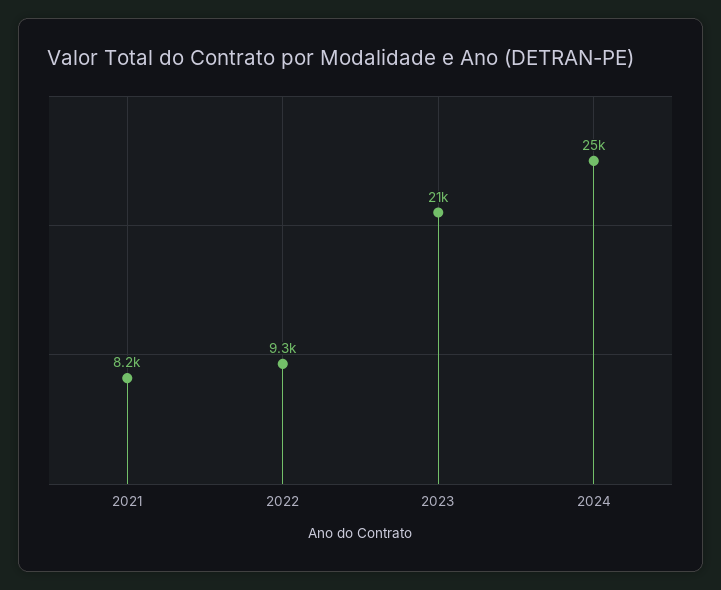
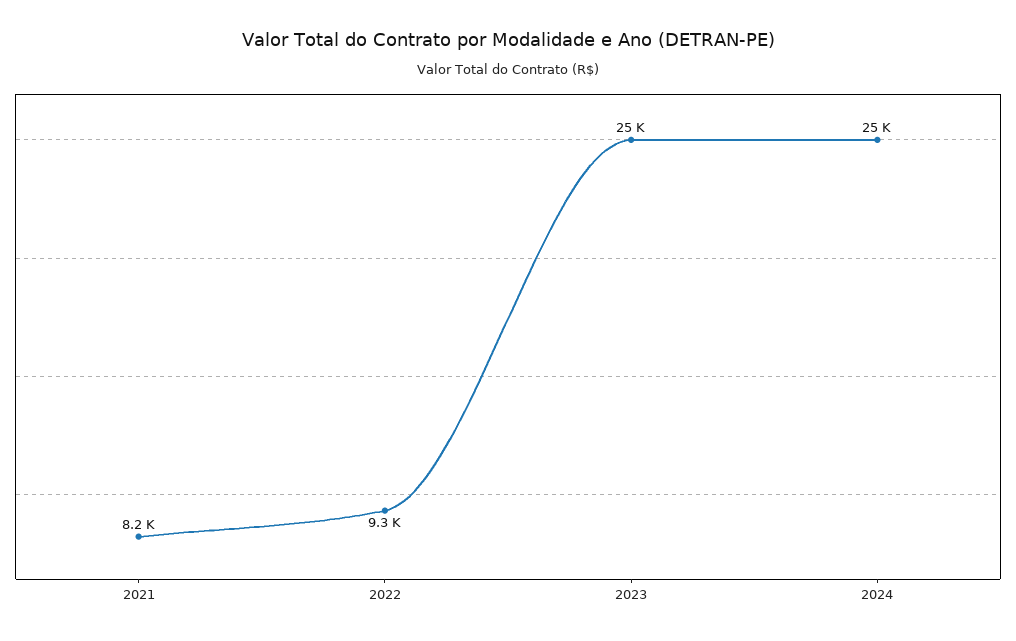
  {
    "2021": 8200,
    "2022": 9300,
-   "2023": 21000,
+   "2023": 25000,
    "2024": 25000
  }

